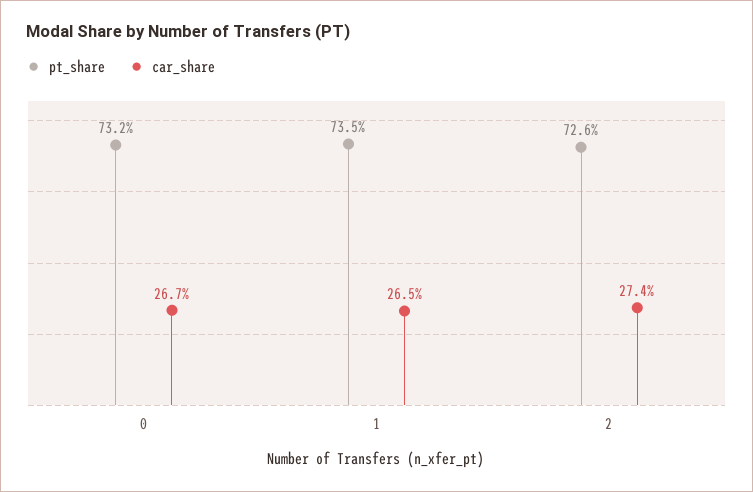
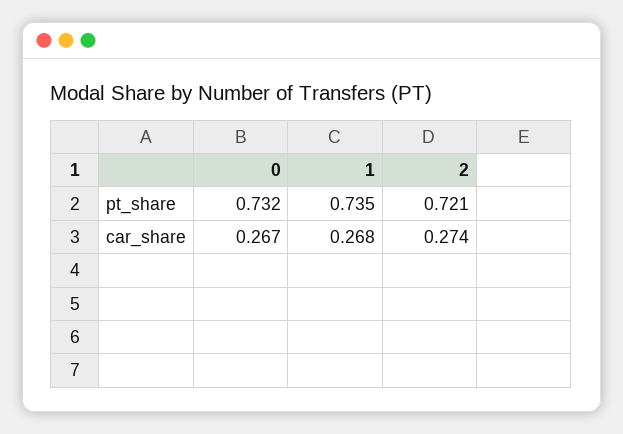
  {
    "pt_share": {
      "0": 0.732,
      "1": 0.735,
-     "2": 0.726
+     "2": 0.721
    },
    "car_share": {
      "0": 0.267,
-     "1": 0.265,
+     "1": 0.268,
      "2": 0.274
    }
  }

